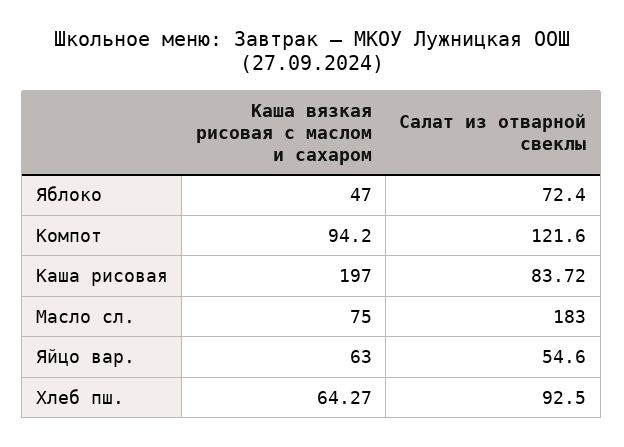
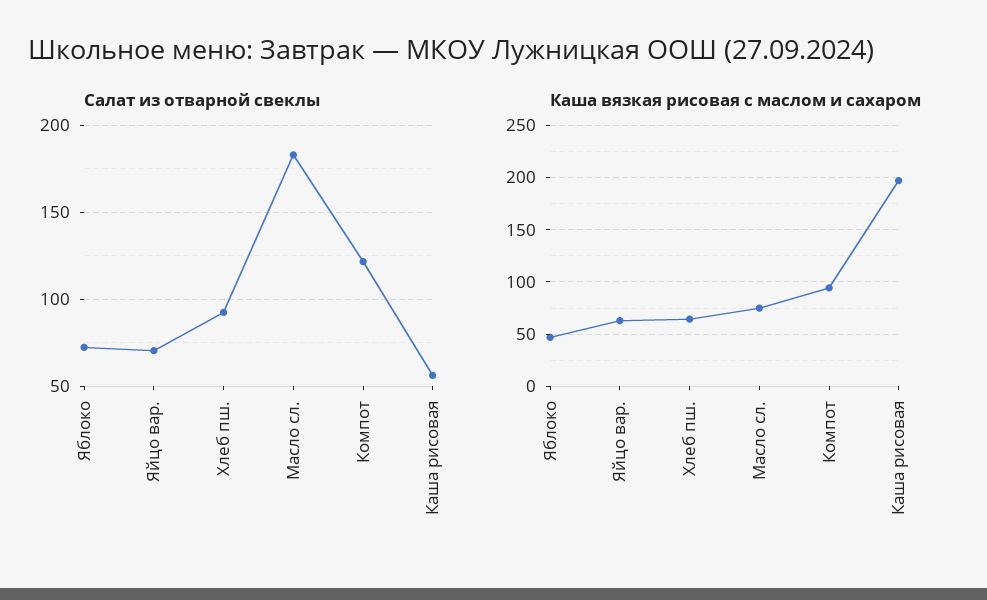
  {
    "Каша вязкая рисовая с маслом и сахаром": {
      "Яблоко": 47,
      "Компот": 94.2,
      "Каша рисовая": 197,
      "Масло сл.": 75,
      "Яйцо вар.": 63,
      "Хлеб пш.": 64.27
    },
    "Салат из отварной свеклы": {
      "Яблоко": 72.4,
      "Компот": 121.6,
-     "Каша рисовая": 83.72,
+     "Каша рисовая": 55,
      "Масло сл.": 183,
-     "Яйцо вар.": 54.6,
+     "Яйцо вар.": 70,
      "Хлеб пш.": 92.5
    }
  }

